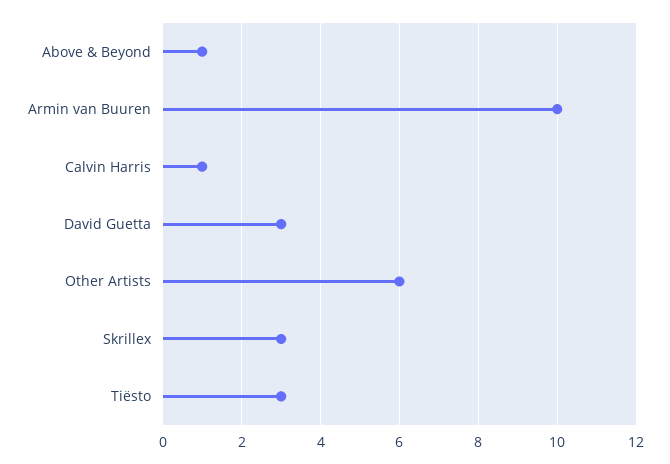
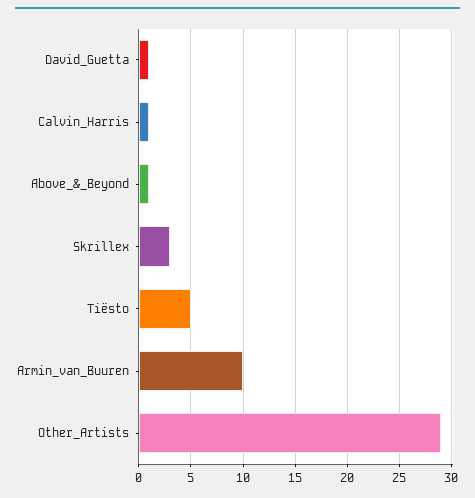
  {
    "Above & Beyond": 1,
    "Armin van Buuren": 10,
    "Calvin Harris": 1,
-   "David Guetta": 3,
+   "David Guetta": 1,
-   "Other Artists": 6,
+   "Other Artists": 29,
    "Skrillex": 3,
-   "Tiësto": 3
+   "Tiësto": 5
  }

